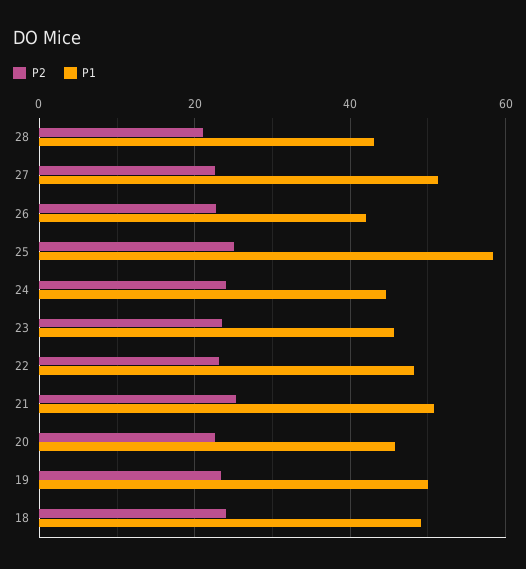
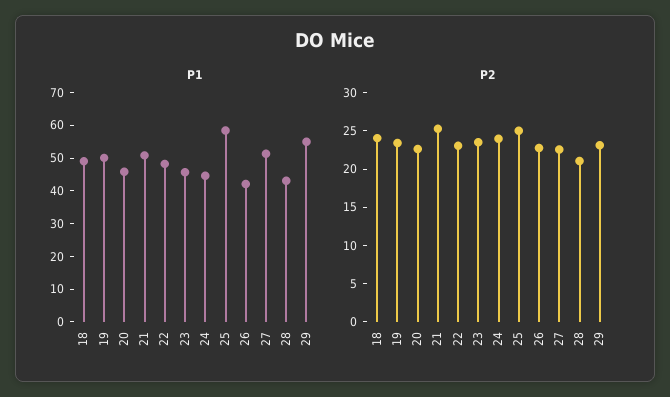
  {
    "P2": {
      "28": 22,
      "27": 22,
      "26": 22,
      "25": 26,
      "24": 24,
      "23": 24,
      "22": 24,
      "21": 26,
      "20": 22,
      "19": 24,
-     "18": 24
+     "18": 24,
+     "29": 22.5
    },
    "P1": {
      "28": 44,
      "27": 52,
      "26": 42,
      "25": 58,
      "24": 44,
      "23": 46,
      "22": 48,
      "21": 50,
      "20": 46,
      "19": 50,
-     "18": 50
+     "18": 50,
+     "29": 55
    }
  }

